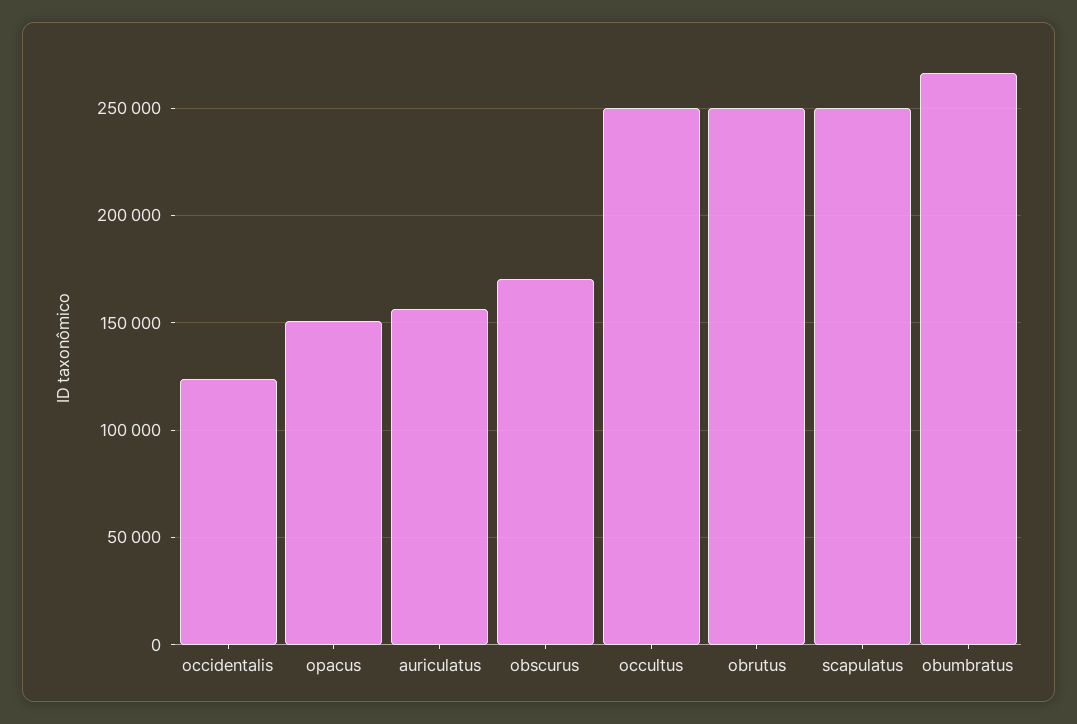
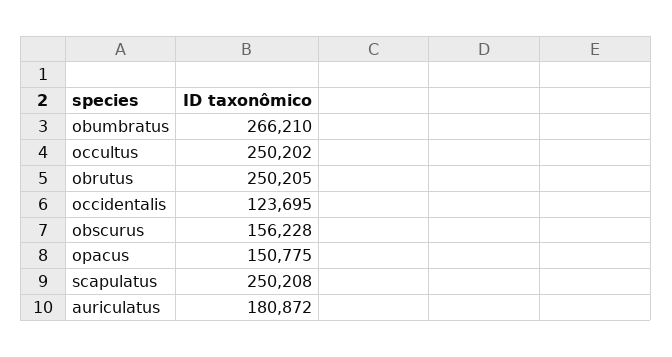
  {
    "occidentalis": 123695,
    "opacus": 150775,
-   "auriculatus": 155000,
+   "auriculatus": 180872,
-   "obscurus": 170000,
+   "obscurus": 156228,
    "occultus": 250202,
    "obrutus": 250205,
    "scapulatus": 250208,
    "obumbratus": 266210
  }

